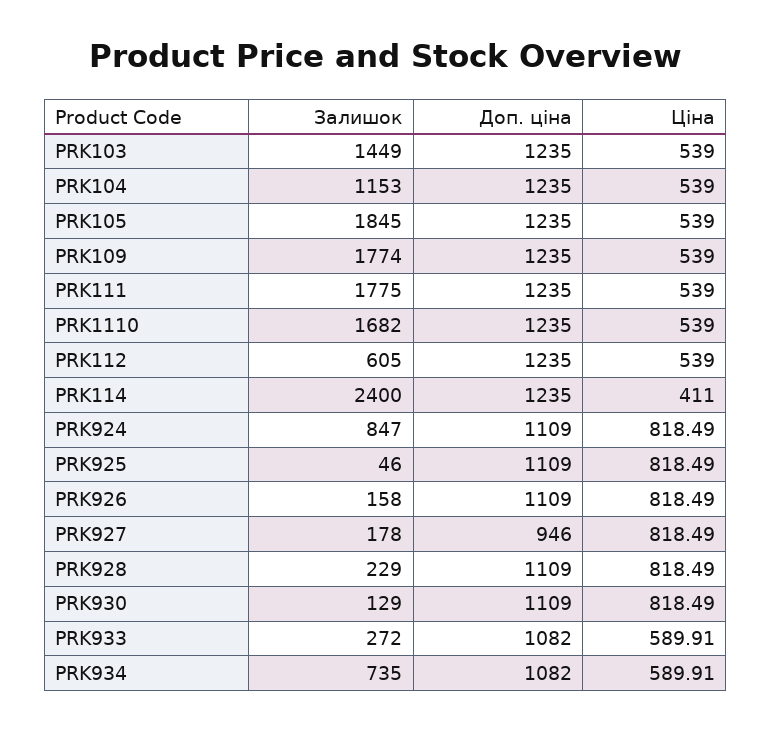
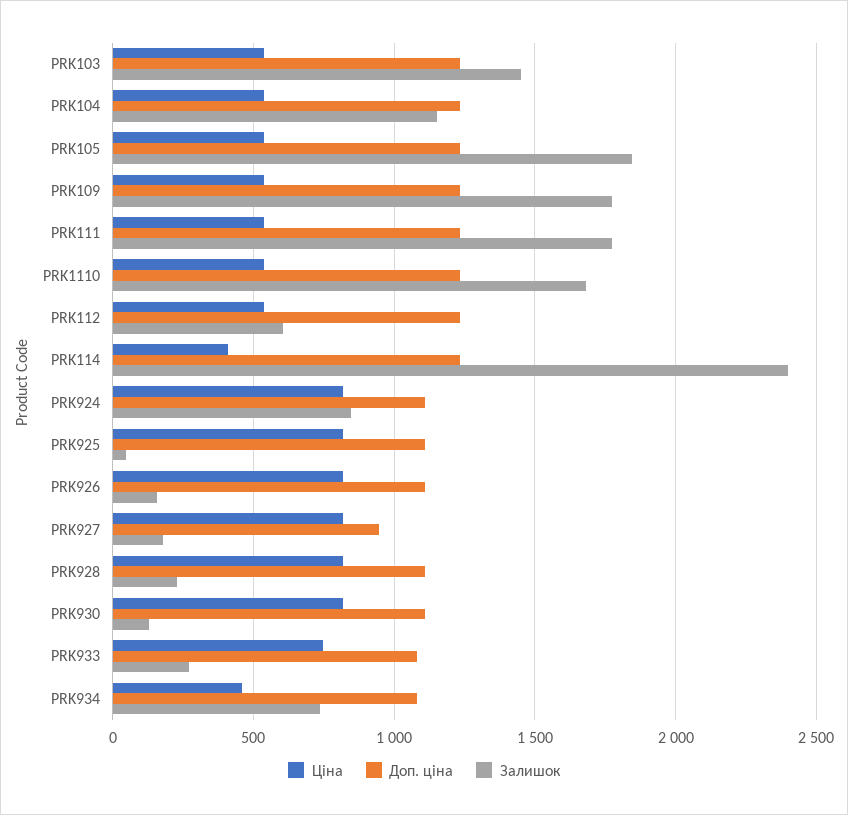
  {
    "Залишок": {
      "PRK103": 1449,
      "PRK104": 1153,
      "PRK105": 1845,
      "PRK109": 1774,
      "PRK111": 1775,
      "PRK1110": 1682,
      "PRK112": 605,
      "PRK114": 2400,
      "PRK924": 847,
      "PRK925": 46,
      "PRK926": 158,
      "PRK927": 178,
      "PRK928": 229,
      "PRK930": 129,
      "PRK933": 272,
      "PRK934": 735
    },
    "Доп. ціна": {
      "PRK103": 1235,
      "PRK104": 1235,
      "PRK105": 1235,
      "PRK109": 1235,
      "PRK111": 1235,
      "PRK1110": 1235,
      "PRK112": 1235,
      "PRK114": 1235,
      "PRK924": 1109,
      "PRK925": 1109,
      "PRK926": 1109,
      "PRK927": 946,
      "PRK928": 1109,
      "PRK930": 1109,
      "PRK933": 1082,
      "PRK934": 1082
    },
    "Ціна": {
      "PRK103": 539,
      "PRK104": 539,
      "PRK105": 539,
      "PRK109": 539,
      "PRK111": 539,
      "PRK1110": 539,
      "PRK112": 539,
      "PRK114": 411,
      "PRK924": 818.49,
      "PRK925": 818.49,
      "PRK926": 818.49,
      "PRK927": 818.49,
      "PRK928": 818.49,
      "PRK930": 818.49,
-     "PRK933": 589.91,
+     "PRK933": 750,
-     "PRK934": 589.91
+     "PRK934": 450
    }
  }

